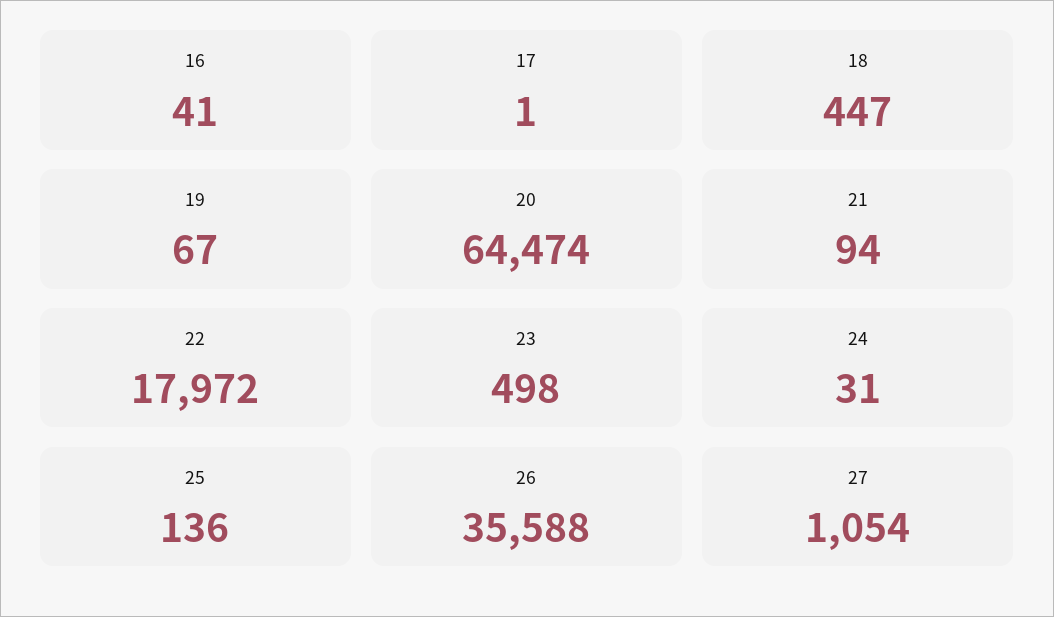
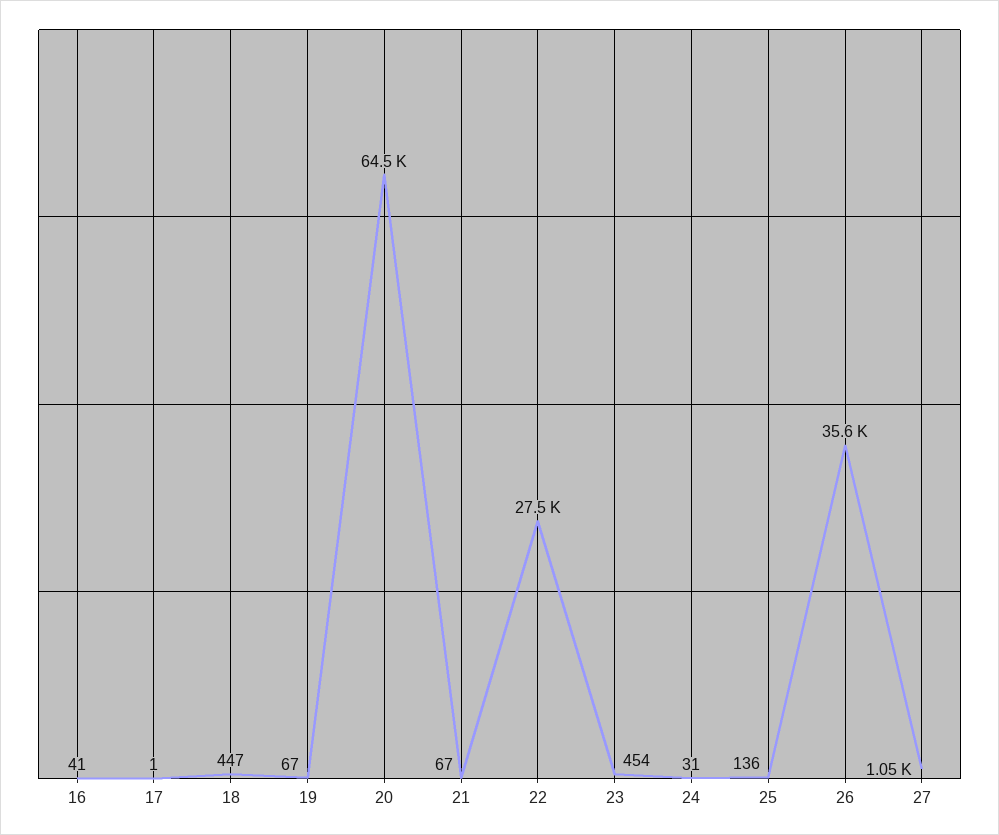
  {
    "16": 41,
    "17": 1,
    "18": 447,
    "19": 67,
    "20": 64474,
-   "21": 94,
+   "21": 67,
-   "22": 17972,
+   "22": 27500,
-   "23": 498,
+   "23": 454,
    "24": 31,
    "25": 136,
    "26": 35588,
    "27": 1054
  }

